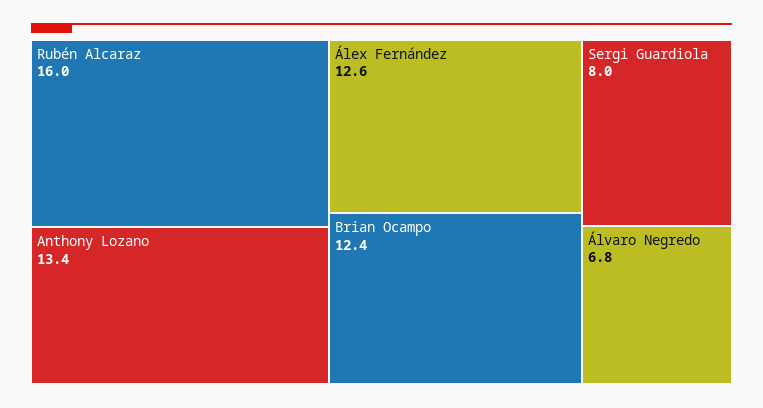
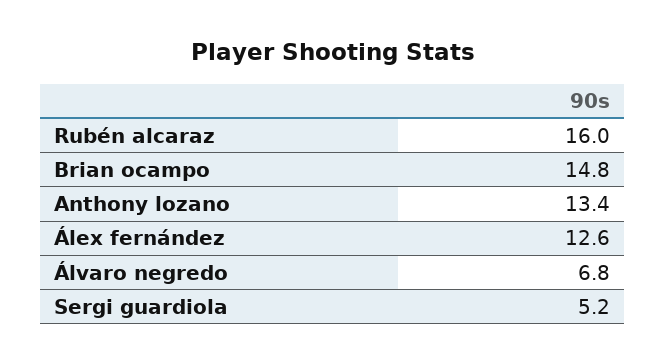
  {
    "Rubén Alcaraz": 16,
    "Anthony Lozano": 13.4,
    "Álex Fernández": 12.6,
-   "Brian Ocampo": 12.4,
+   "Brian Ocampo": 14.8,
-   "Sergi Guardiola": 8,
+   "Sergi Guardiola": 5.2,
    "Álvaro Negredo": 6.8
  }

